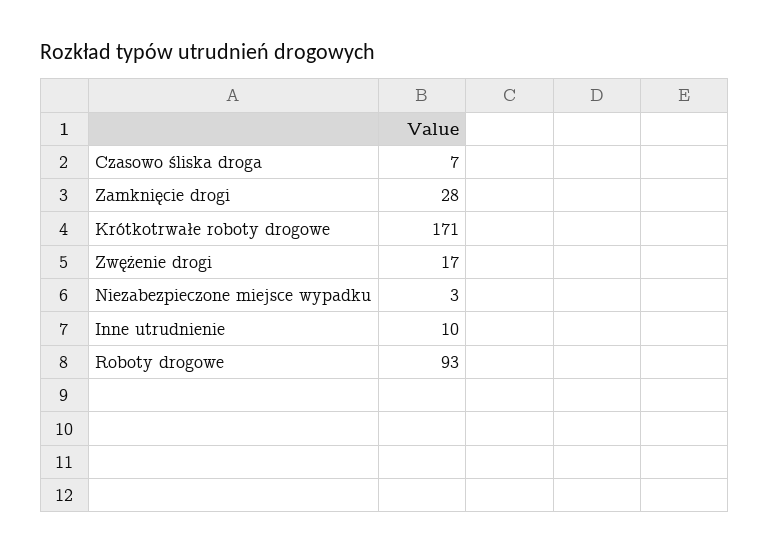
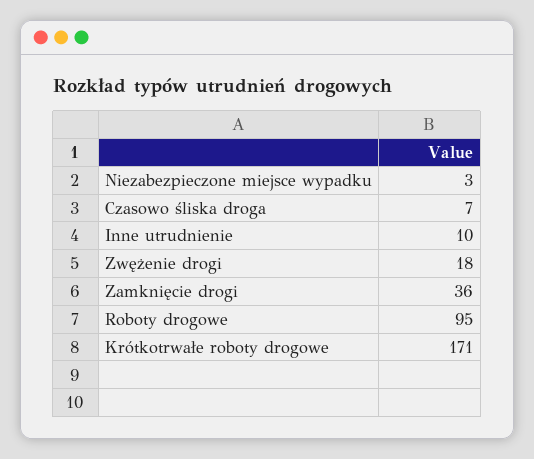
  {
    "Czasowo śliska droga": 7,
-   "Zamknięcie drogi": 28,
+   "Zamknięcie drogi": 36,
    "Krótkotrwałe roboty drogowe": 171,
-   "Zwężenie drogi": 17,
+   "Zwężenie drogi": 18,
    "Niezabezpieczone miejsce wypadku": 3,
    "Inne utrudnienie": 10,
-   "Roboty drogowe": 93
+   "Roboty drogowe": 95
  }

